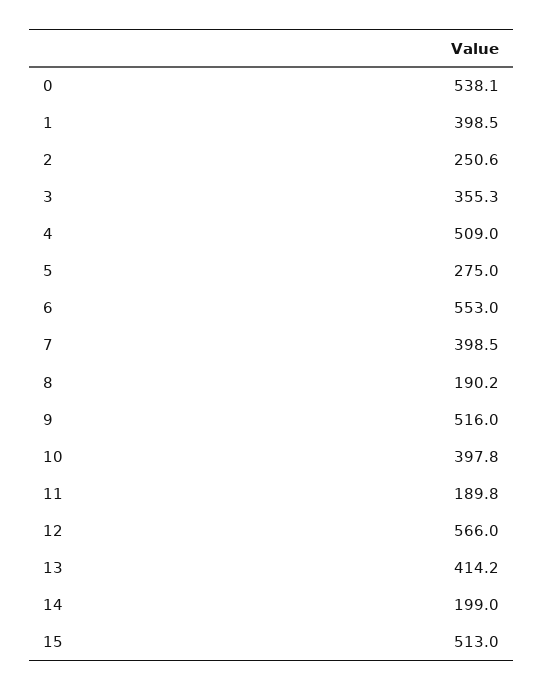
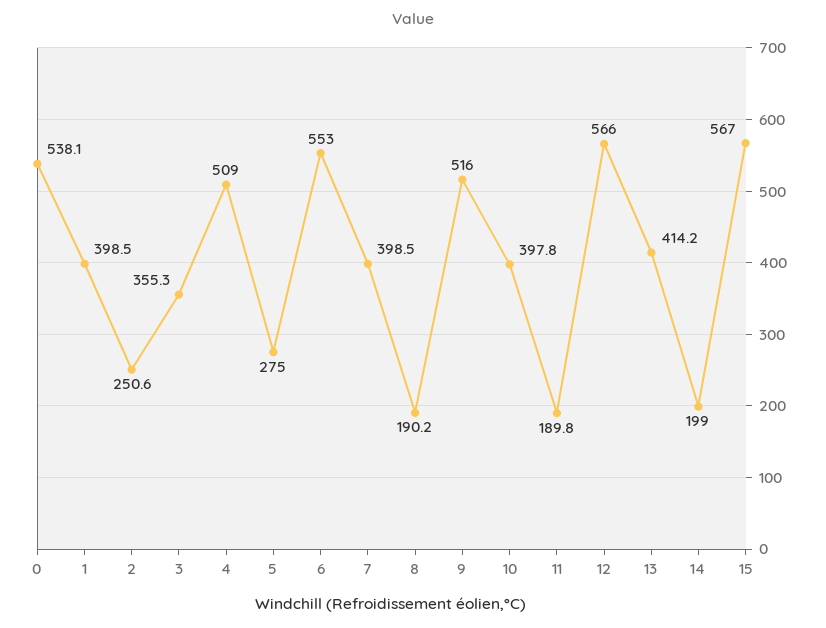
  {
    "0": 538.1,
    "1": 398.5,
    "2": 250.6,
    "3": 355.3,
    "4": 509,
    "5": 275,
    "6": 553,
    "7": 398.5,
    "8": 190.2,
    "9": 516,
    "10": 397.8,
    "11": 189.8,
    "12": 566,
    "13": 414.2,
    "14": 199,
-   "15": 513
+   "15": 567
  }

